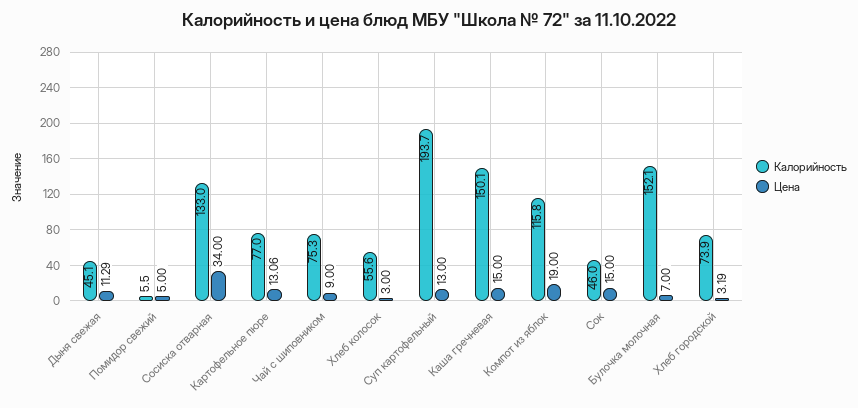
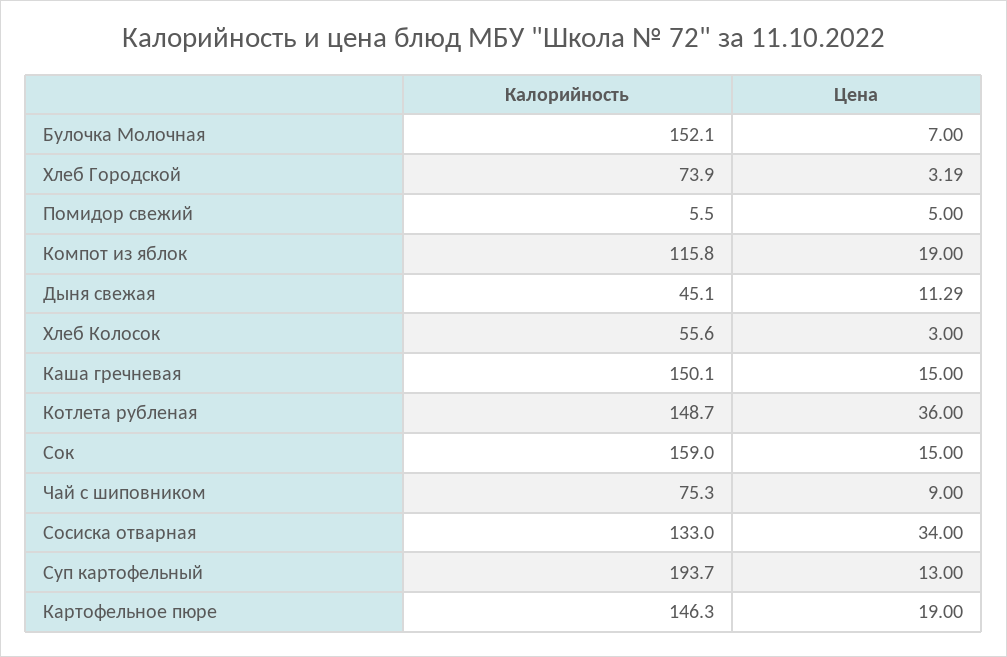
  {
    "Калорийность": {
      "Дыня свежая": 45.1,
      "Помидор свежий": 5.5,
      "Сосиска отварная": 133,
-     "Картофельное пюре": 77,
+     "Картофельное пюре": 146.3,
      "Чай с шиповником": 75.3,
      "Хлеб колосок": 55.6,
      "Суп картофельный": 193.7,
      "Каша гречневая": 150.1,
      "Компот из яблок": 115.8,
-     "Сок": 46,
+     "Сок": 159,
      "Булочка молочная": 152.1,
-     "Хлеб городской": 73.9
+     "Хлеб городской": 73.9,
+     "Котлета рубленая": 148.7
    },
    "Цена": {
      "Дыня свежая": 11.29,
      "Помидор свежий": 5,
      "Сосиска отварная": 34,
-     "Картофельное пюре": 13.06,
+     "Картофельное пюре": 19,
      "Чай с шиповником": 9,
      "Хлеб колосок": 3,
      "Суп картофельный": 13,
      "Каша гречневая": 15,
      "Компот из яблок": 19,
      "Сок": 15,
      "Булочка молочная": 7,
-     "Хлеб городской": 3.19
+     "Хлеб городской": 3.19,
+     "Котлета рубленая": 36
    }
  }

